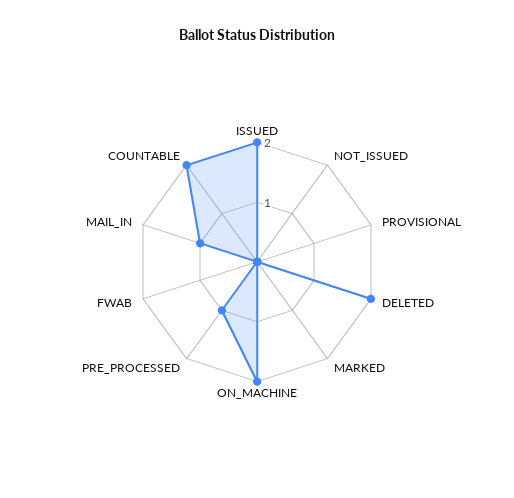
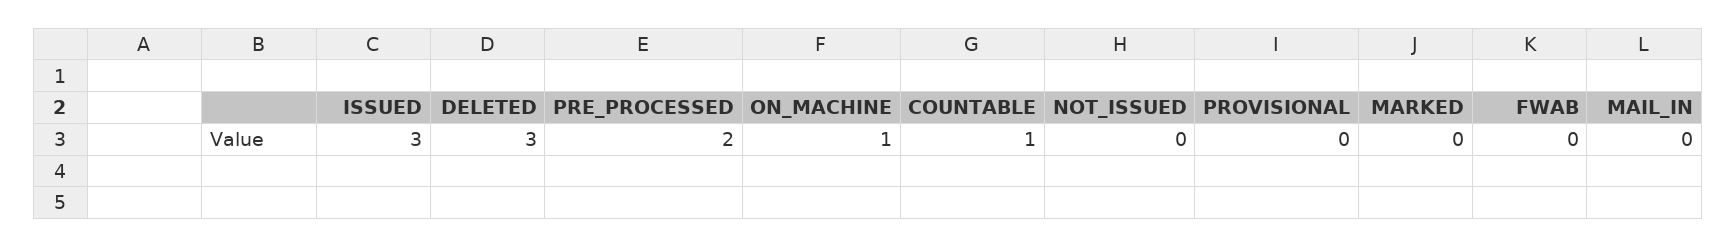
  {
-   "ISSUED": 2,
+   "ISSUED": 3,
    "NOT_ISSUED": 0,
    "PROVISIONAL": 0,
-   "DELETED": 2,
+   "DELETED": 3,
    "MARKED": 0,
-   "ON_MACHINE": 2,
+   "ON_MACHINE": 1,
-   "PRE_PROCESSED": 1,
+   "PRE_PROCESSED": 2,
    "FWAB": 0,
-   "MAIL_IN": 1,
+   "MAIL_IN": 0,
-   "COUNTABLE": 2
+   "COUNTABLE": 1
  }

